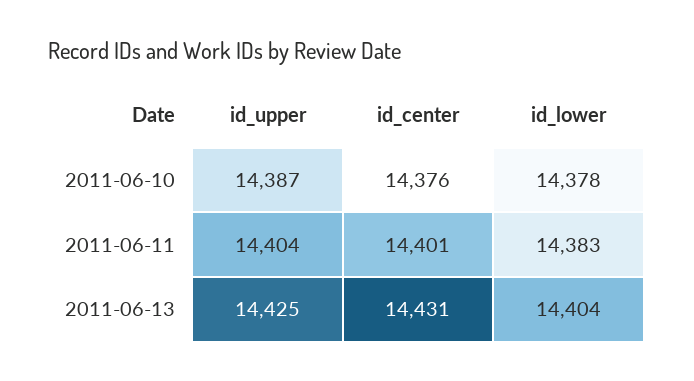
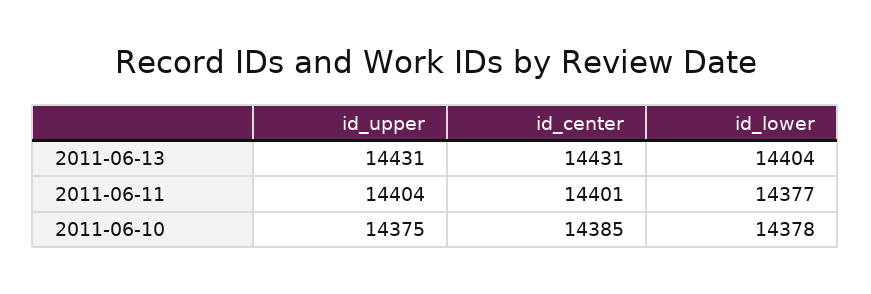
  {
    "id_upper": {
-     "2011-06-10": 14387,
+     "2011-06-10": 14375,
      "2011-06-11": 14404,
-     "2011-06-13": 14425
+     "2011-06-13": 14431
    },
    "id_center": {
-     "2011-06-10": 14376,
+     "2011-06-10": 14385,
      "2011-06-11": 14401,
      "2011-06-13": 14431
    },
    "id_lower": {
      "2011-06-10": 14378,
-     "2011-06-11": 14383,
+     "2011-06-11": 14377,
      "2011-06-13": 14404
    }
  }

